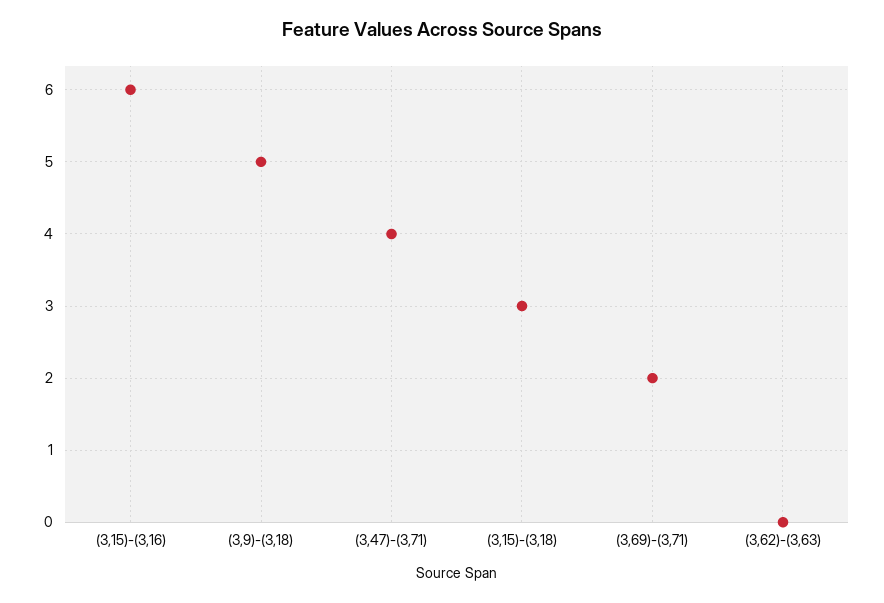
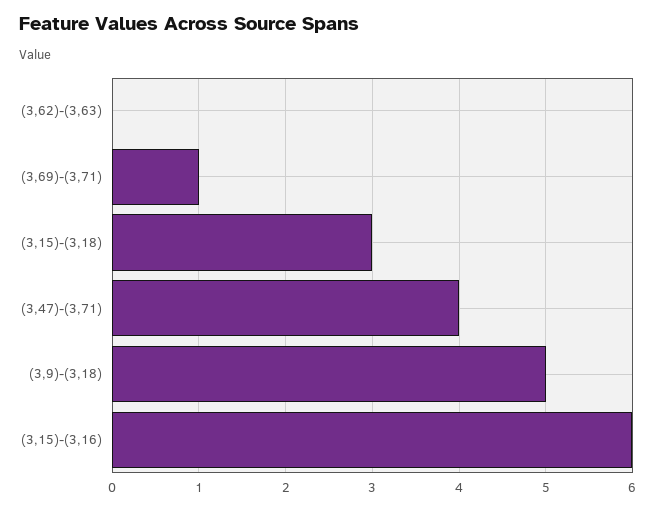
  {
    "(3,15)-(3,16)": 6,
    "(3,9)-(3,18)": 5,
    "(3,47)-(3,71)": 4,
    "(3,15)-(3,18)": 3,
-   "(3,69)-(3,71)": 2,
+   "(3,69)-(3,71)": 1,
    "(3,62)-(3,63)": 0
  }

